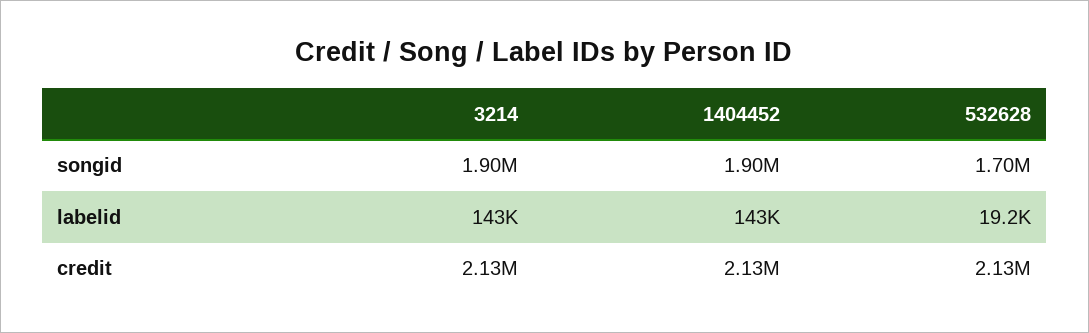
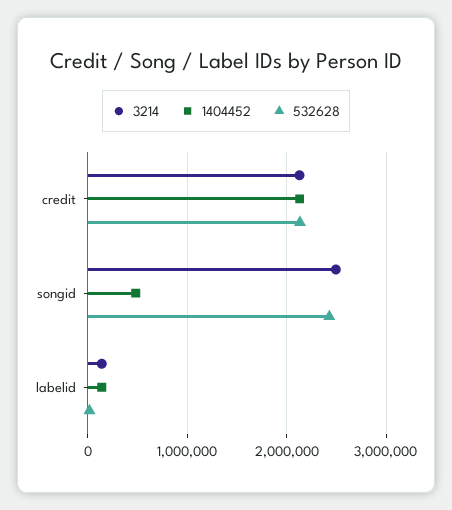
  {
    "3214": {
-     "songid": 1900000,
+     "songid": 2500000,
      "labelid": 143000,
      "credit": 2130000
    },
    "1404452": {
-     "songid": 1900000,
+     "songid": 500000,
      "labelid": 143000,
      "credit": 2130000
    },
    "532628": {
-     "songid": 1700000,
+     "songid": 2400000,
      "labelid": 19200,
      "credit": 2130000
    }
  }

